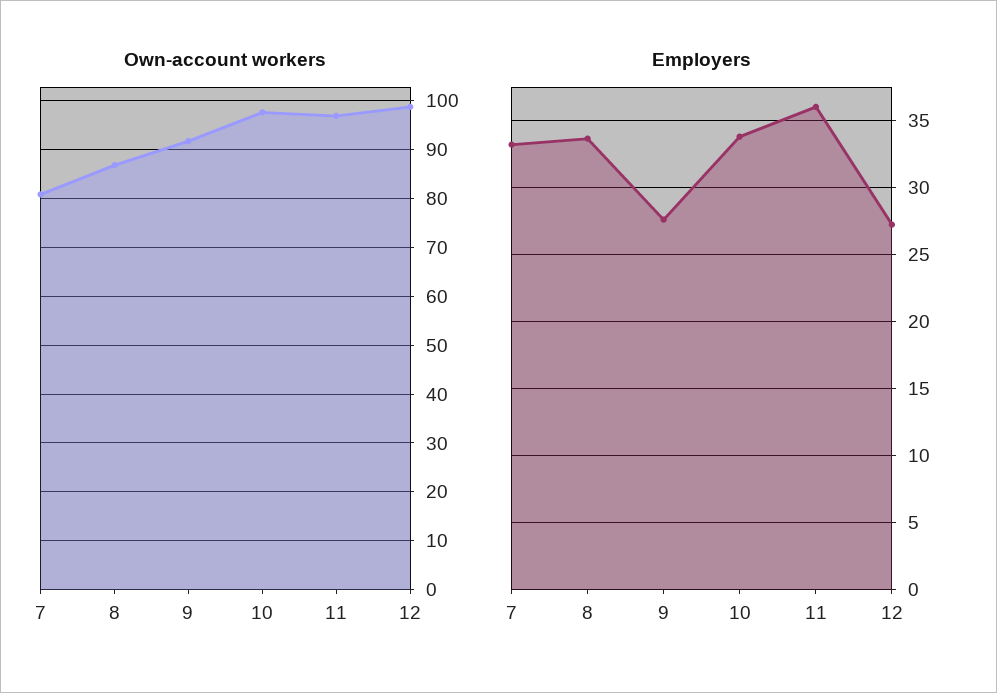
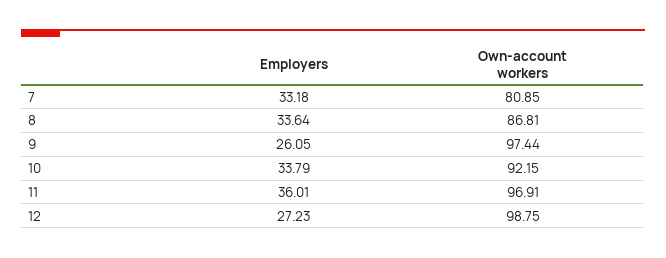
  {
    "Own-account workers": {
      "7": 80.85,
      "8": 86.81,
-     "9": 92,
+     "9": 97.44,
-     "10": 98,
+     "10": 92.15,
      "11": 96.91,
      "12": 98.75
    },
    "Employers": {
      "7": 33.18,
      "8": 33.64,
-     "9": 27.5,
+     "9": 26.05,
      "10": 33.79,
      "11": 36.01,
      "12": 27.23
    }
  }

